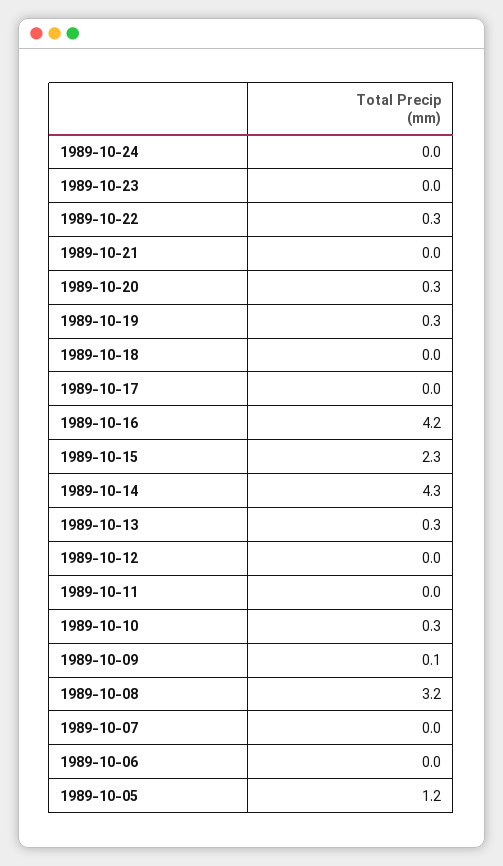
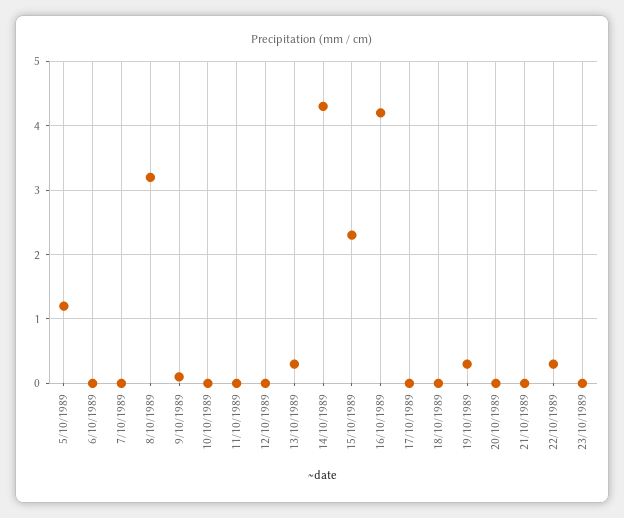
  {
-   "1989-10-24": 0,
    "1989-10-23": 0,
    "1989-10-22": 0.3,
    "1989-10-21": 0,
-   "1989-10-20": 0.3,
+   "1989-10-20": 0,
    "1989-10-19": 0.3,
    "1989-10-18": 0,
    "1989-10-17": 0,
    "1989-10-16": 4.2,
    "1989-10-15": 2.3,
    "1989-10-14": 4.3,
    "1989-10-13": 0.3,
    "1989-10-12": 0,
    "1989-10-11": 0,
-   "1989-10-10": 0.3,
+   "1989-10-10": 0,
    "1989-10-09": 0.1,
    "1989-10-08": 3.2,
    "1989-10-07": 0,
    "1989-10-06": 0,
    "1989-10-05": 1.2
  }

